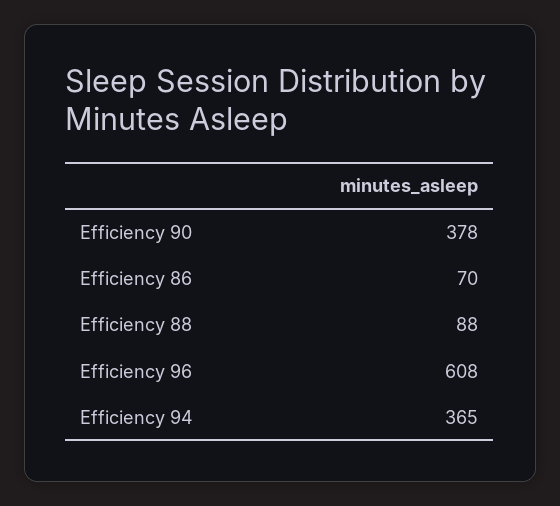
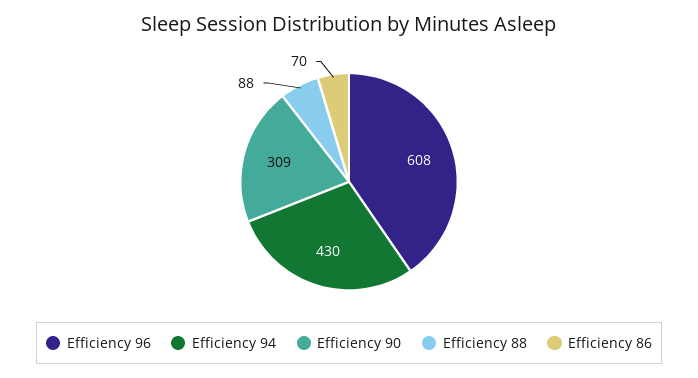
  {
-   "Efficiency 90": 378,
+   "Efficiency 90": 309,
    "Efficiency 86": 70,
    "Efficiency 88": 88,
    "Efficiency 96": 608,
-   "Efficiency 94": 365
+   "Efficiency 94": 430
  }

